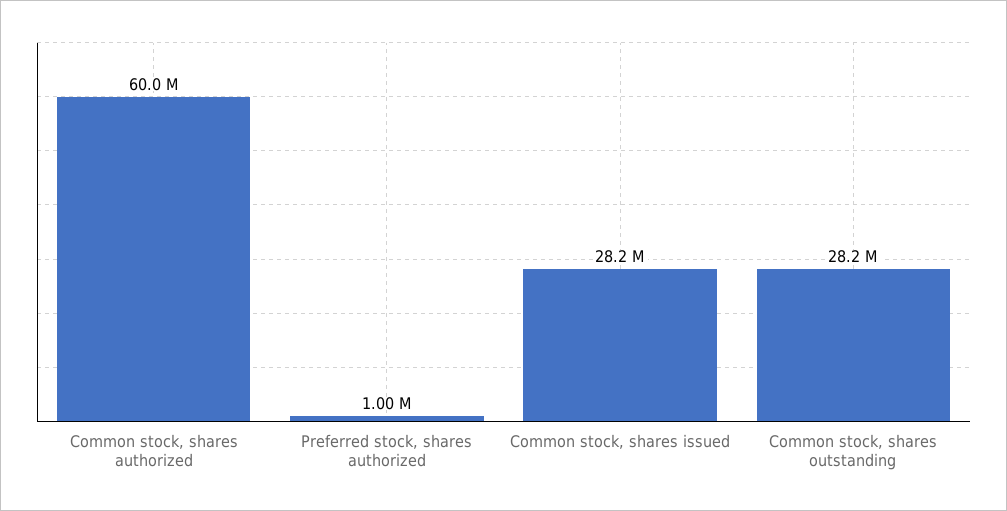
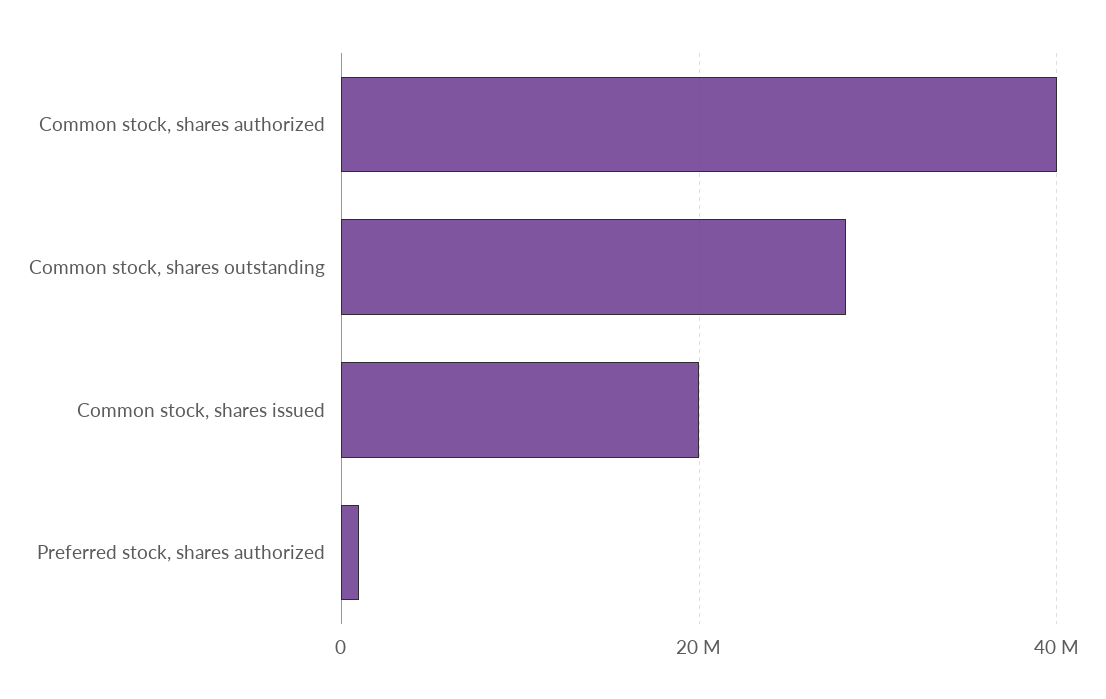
  {
-   "Common stock, shares authorized": 60000000,
+   "Common stock, shares authorized": 40000000,
    "Preferred stock, shares authorized": 1000000,
-   "Common stock, shares issued": 28200000,
+   "Common stock, shares issued": 20000000,
    "Common stock, shares outstanding": 28200000
  }

